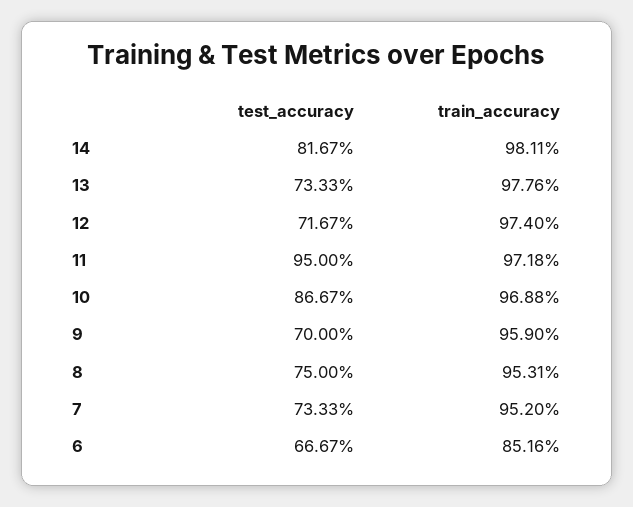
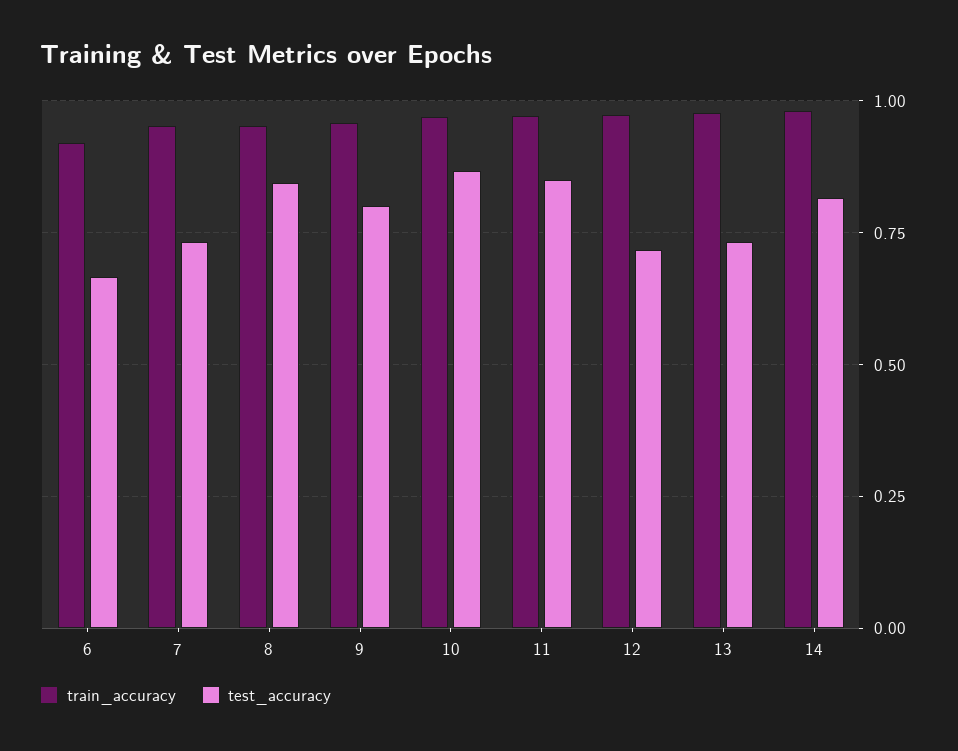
  {
    "test_accuracy": {
      "14": 0.8167,
      "13": 0.7333,
      "12": 0.7167,
-     "11": 0.95,
+     "11": 0.85,
      "10": 0.8667,
-     "9": 0.7,
+     "9": 0.8,
-     "8": 0.75,
+     "8": 0.85,
      "7": 0.7333,
      "6": 0.6667
    },
    "train_accuracy": {
      "14": 0.9811,
      "13": 0.9776,
      "12": 0.974,
      "11": 0.9718,
      "10": 0.9688,
      "9": 0.959,
      "8": 0.9531,
      "7": 0.952,
-     "6": 0.8516
+     "6": 0.925
    }
  }

